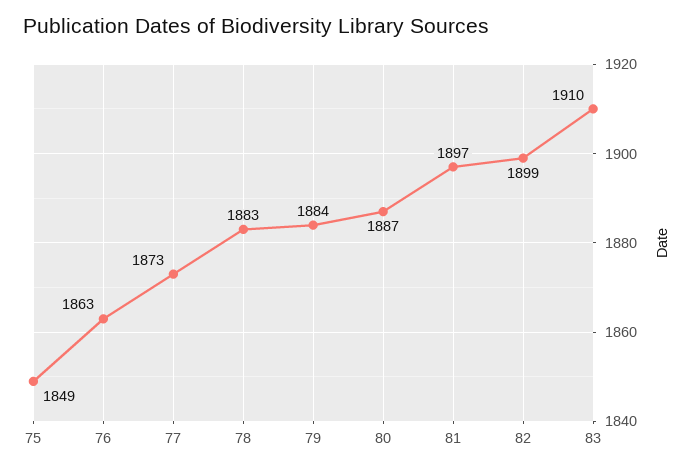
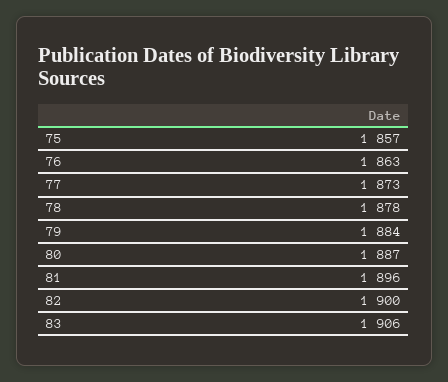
  {
-   "75": 1849,
+   "75": 1857,
    "76": 1863,
    "77": 1873,
-   "78": 1883,
+   "78": 1878,
    "79": 1884,
    "80": 1887,
-   "81": 1897,
+   "81": 1896,
-   "82": 1899,
+   "82": 1900,
-   "83": 1910
+   "83": 1906
  }

